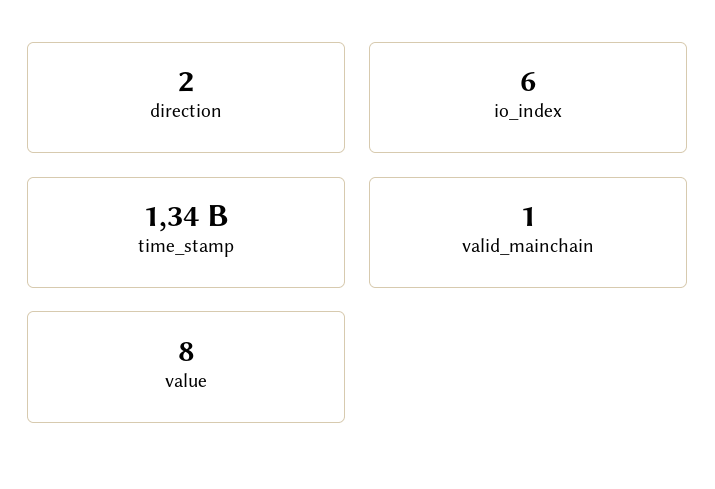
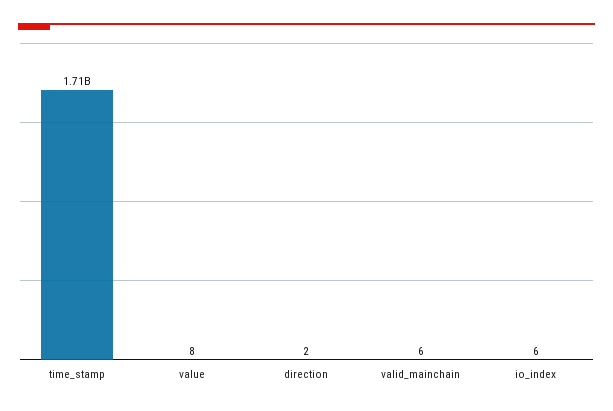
  {
    "direction": 2,
    "io_index": 6,
-   "time_stamp": 1340000000,
+   "time_stamp": 1710000000,
-   "valid_mainchain": 1,
+   "valid_mainchain": 6,
    "value": 8
  }

